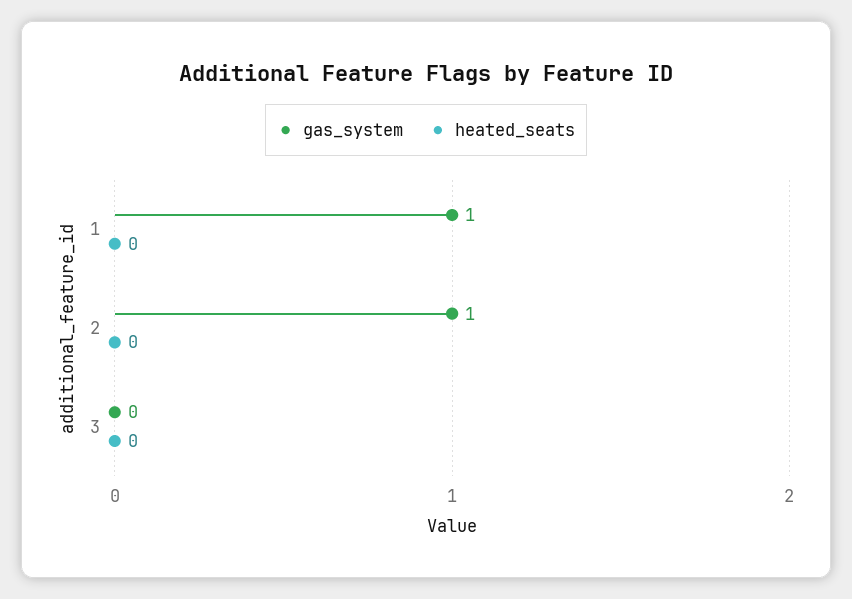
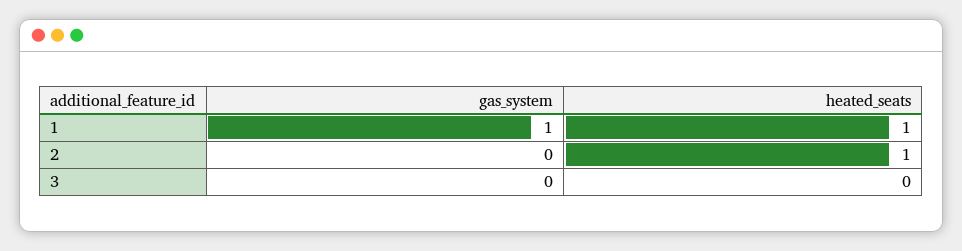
  {
    "gas_system": {
      "1": 1,
-     "2": 1,
+     "2": 0,
      "3": 0
    },
    "heated_seats": {
-     "1": 0,
+     "1": 1,
-     "2": 0,
+     "2": 1,
      "3": 0
    }
  }

